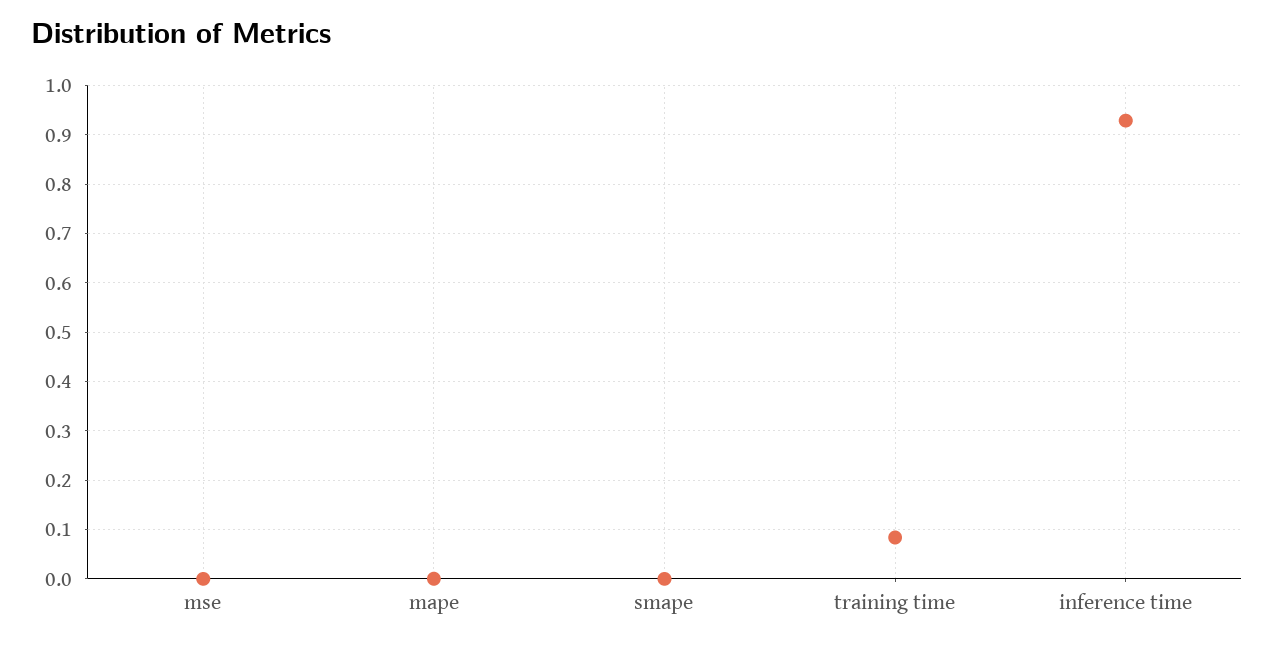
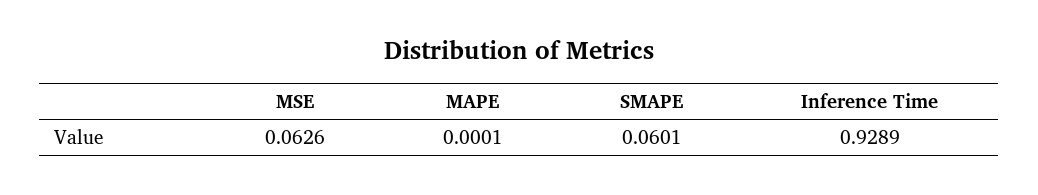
  {
-   "mse": 0,
+   "mse": 0.0626,
    "mape": 0.0001,
-   "smape": 0,
+   "smape": 0.0601,
-   "training time": 0.08,
    "inference time": 0.9289
  }

